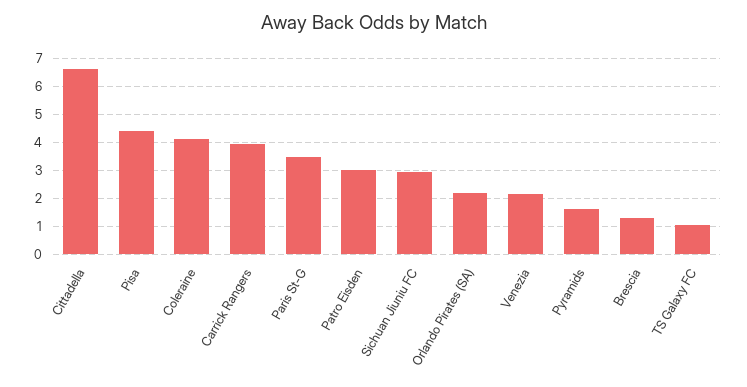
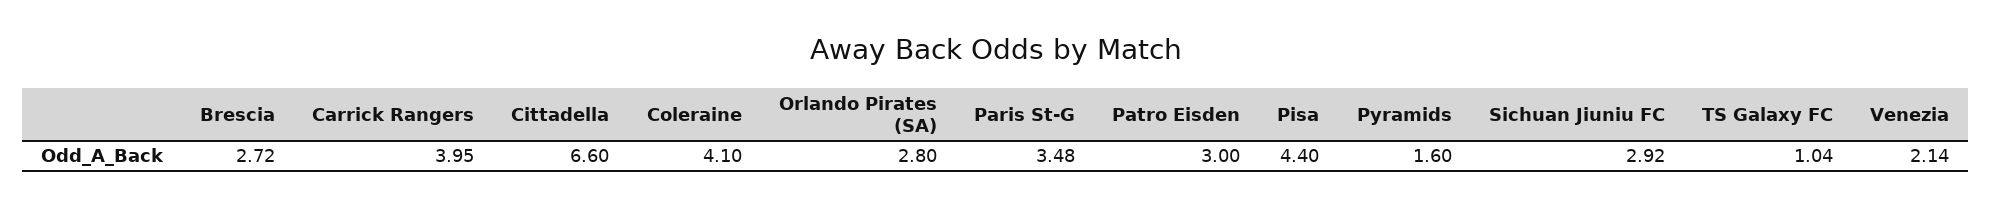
  {
    "Cittadella": 6.6,
    "Pisa": 4.4,
    "Coleraine": 4.1,
    "Carrick Rangers": 3.95,
    "Paris St-G": 3.48,
    "Patro Eisden": 3,
    "Sichuan Jiuniu FC": 2.92,
-   "Orlando Pirates (SA)": 2.25,
+   "Orlando Pirates (SA)": 2.8,
    "Venezia": 2.14,
    "Pyramids": 1.6,
-   "Brescia": 1.25,
+   "Brescia": 2.72,
    "TS Galaxy FC": 1.04
  }

